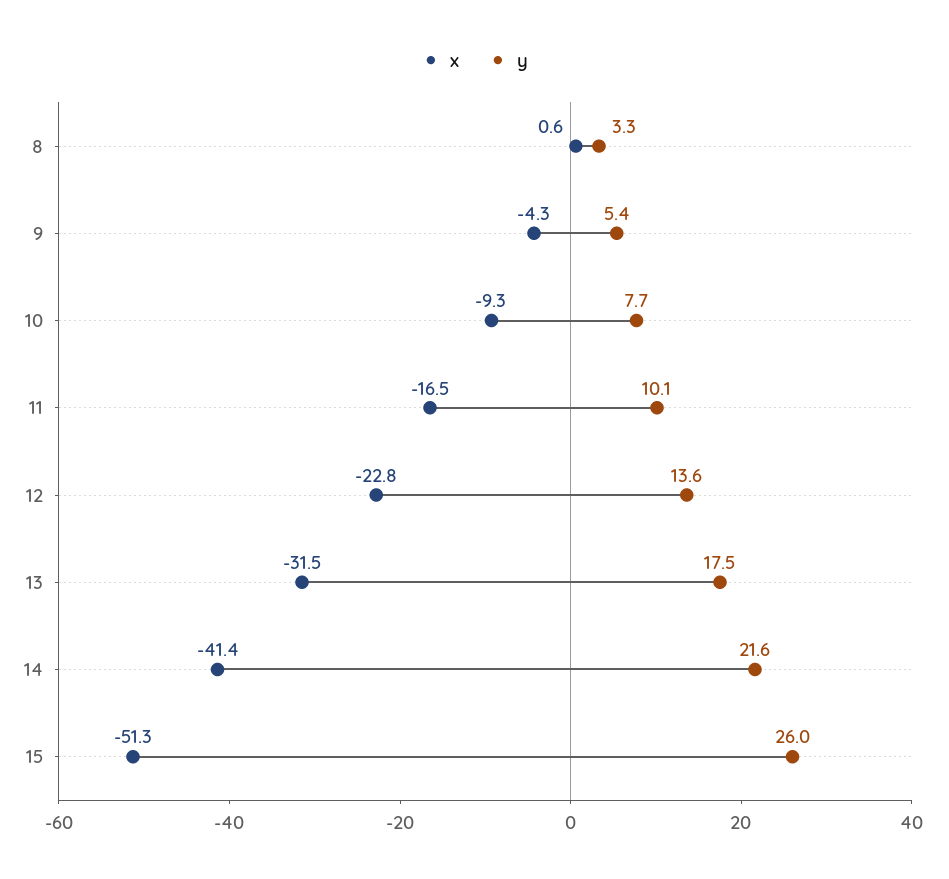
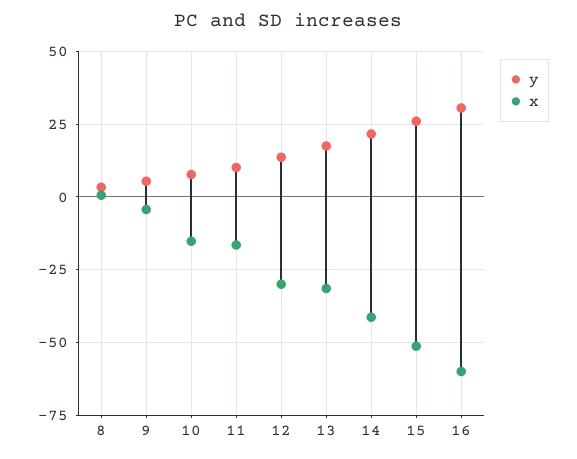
  {
    "x": {
      "8": 0.6,
      "9": -4.3,
-     "10": -9.3,
+     "10": -15,
      "11": -16.5,
-     "12": -22.8,
+     "12": -30,
      "13": -31.5,
      "14": -41.4,
-     "15": -51.3
+     "15": -51.3,
+     "16": -60
    },
    "y": {
      "8": 3.3,
      "9": 5.4,
      "10": 7.7,
      "11": 10.1,
      "12": 13.6,
      "13": 17.5,
      "14": 21.6,
-     "15": 26
+     "15": 26,
+     "16": 30
    }
  }

